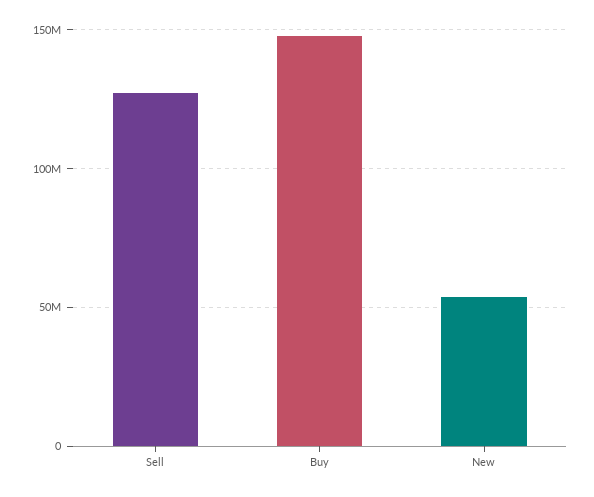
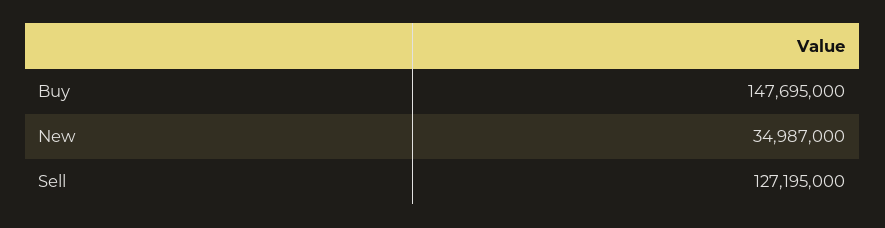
  {
    "Sell": 127195000,
    "Buy": 147695000,
-   "New": 55000000
+   "New": 34987000
  }

